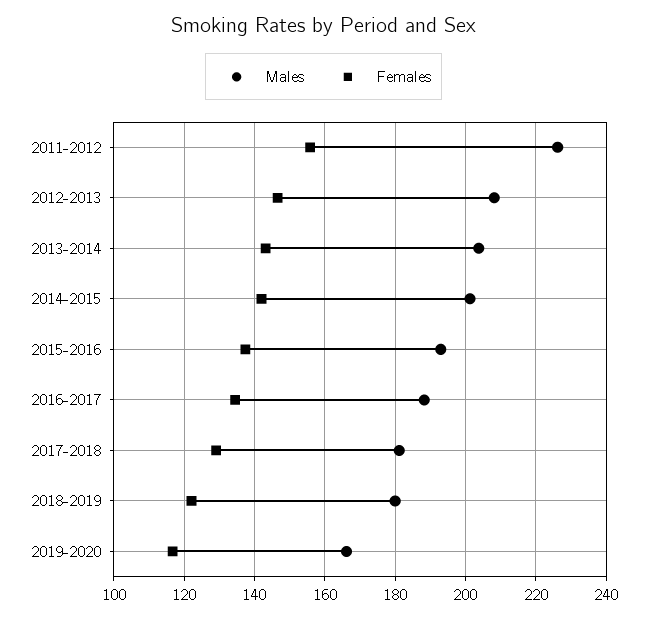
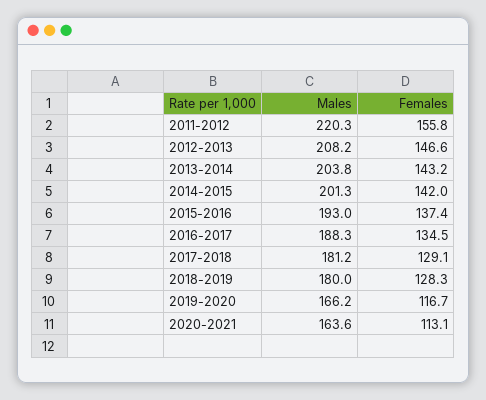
  {
    "Males": {
-     "2011-2012": 226,
+     "2011-2012": 220.3,
      "2012-2013": 208.2,
      "2013-2014": 203.8,
      "2014-2015": 201.3,
      "2015-2016": 193,
      "2016-2017": 188.3,
      "2017-2018": 181.2,
      "2018-2019": 180,
-     "2019-2020": 166.2
+     "2019-2020": 166.2,
+     "2020-2021": 163.6
    },
    "Females": {
      "2011-2012": 155.8,
      "2012-2013": 146.6,
      "2013-2014": 143.2,
      "2014-2015": 142,
      "2015-2016": 137.4,
      "2016-2017": 134.5,
      "2017-2018": 129.1,
-     "2018-2019": 122,
+     "2018-2019": 128.3,
-     "2019-2020": 116.7
+     "2019-2020": 116.7,
+     "2020-2021": 113.1
    }
  }

